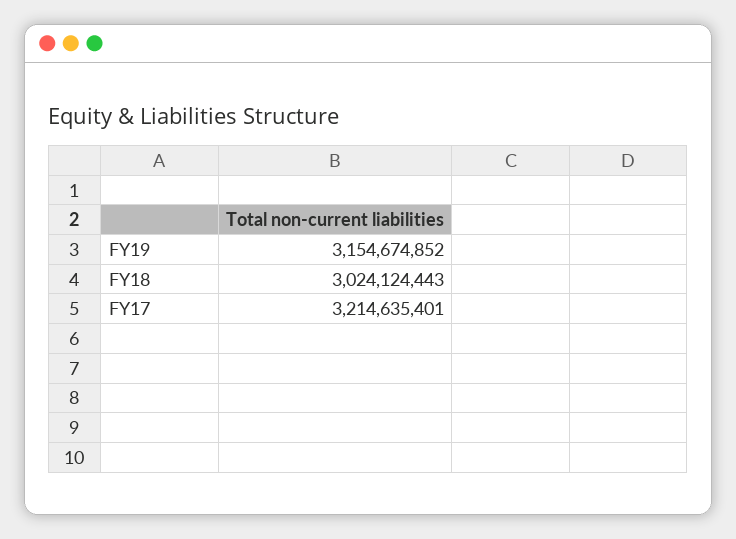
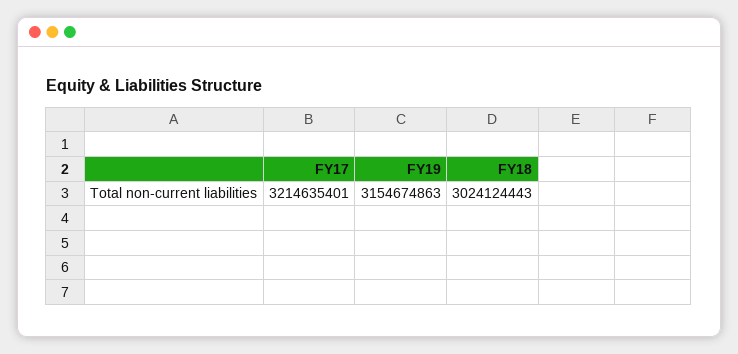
  {
-   "FY19": 3154674852,
+   "FY19": 3154674863,
    "FY18": 3024124443,
    "FY17": 3214635401
  }

